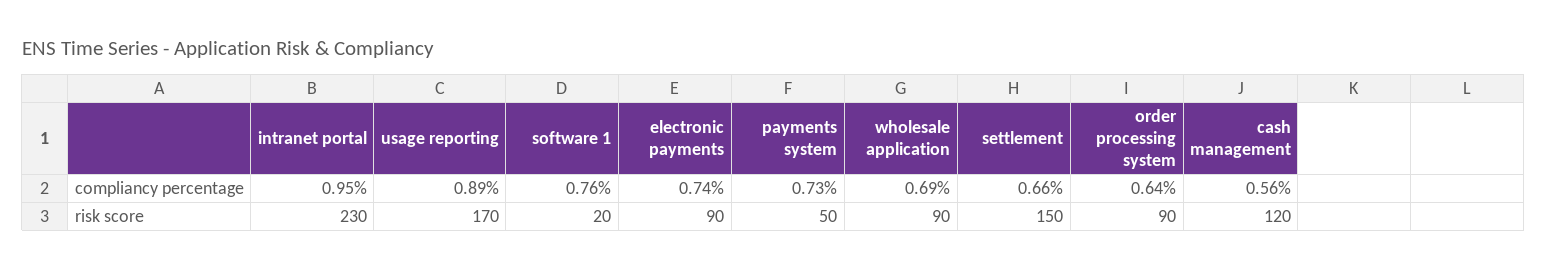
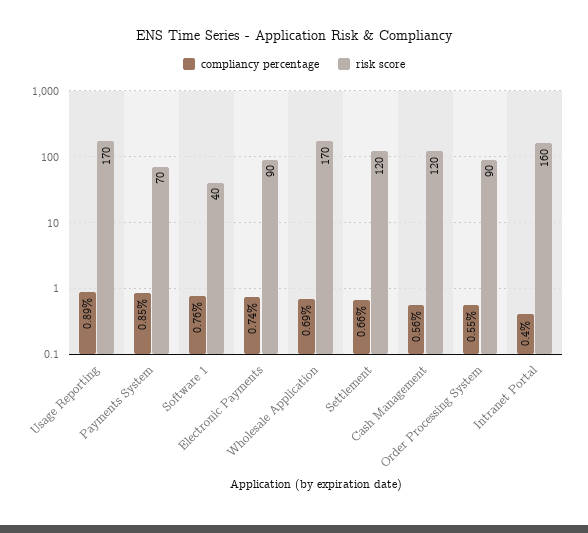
  {
    "compliancy percentage": {
-     "intranet portal": 0.95,
+     "intranet portal": 0.4,
      "usage reporting": 0.89,
      "software 1": 0.76,
      "electronic payments": 0.74,
-     "payments system": 0.73,
+     "payments system": 0.85,
      "wholesale application": 0.69,
      "settlement": 0.66,
-     "order processing system": 0.64,
+     "order processing system": 0.55,
      "cash management": 0.56
    },
    "risk score": {
-     "intranet portal": 230,
+     "intranet portal": 160,
      "usage reporting": 170,
-     "software 1": 20,
+     "software 1": 40,
      "electronic payments": 90,
-     "payments system": 50,
+     "payments system": 70,
-     "wholesale application": 90,
+     "wholesale application": 170,
-     "settlement": 150,
+     "settlement": 120,
      "order processing system": 90,
      "cash management": 120
    }
  }

